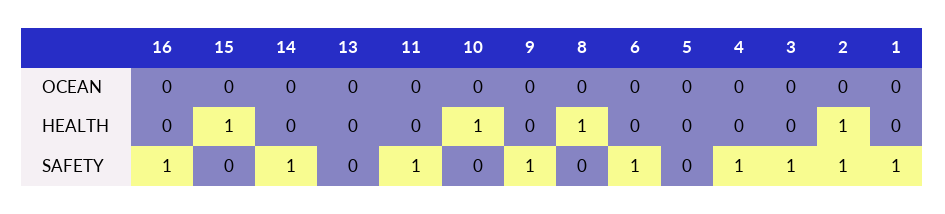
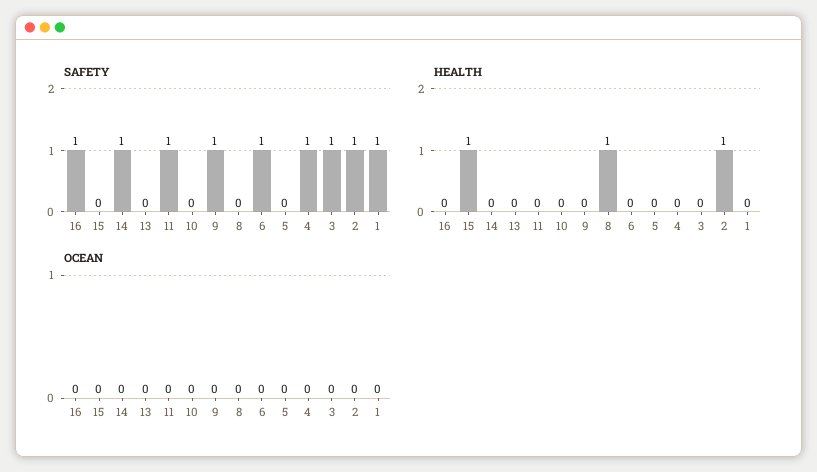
  {
    "OCEAN": {
      "16": 0,
      "15": 0,
      "14": 0,
      "13": 0,
      "11": 0,
      "10": 0,
      "9": 0,
      "8": 0,
      "6": 0,
      "5": 0,
      "4": 0,
      "3": 0,
      "2": 0,
      "1": 0
    },
    "HEALTH": {
      "16": 0,
      "15": 1,
      "14": 0,
      "13": 0,
      "11": 0,
-     "10": 1,
+     "10": 0,
      "9": 0,
      "8": 1,
      "6": 0,
      "5": 0,
      "4": 0,
      "3": 0,
      "2": 1,
      "1": 0
    },
    "SAFETY": {
      "16": 1,
      "15": 0,
      "14": 1,
      "13": 0,
      "11": 1,
      "10": 0,
      "9": 1,
      "8": 0,
      "6": 1,
      "5": 0,
      "4": 1,
      "3": 1,
      "2": 1,
      "1": 1
    }
  }

